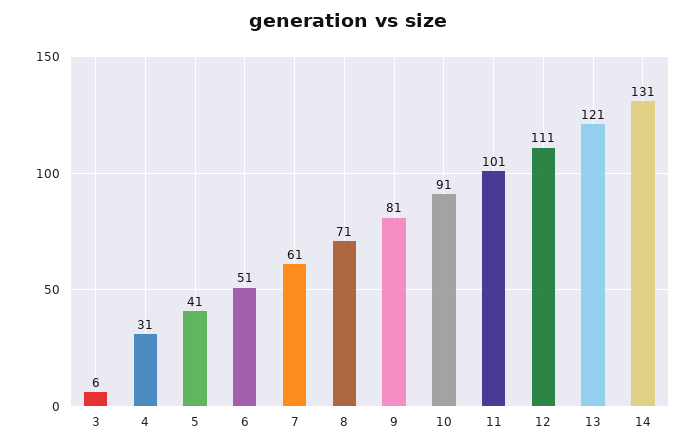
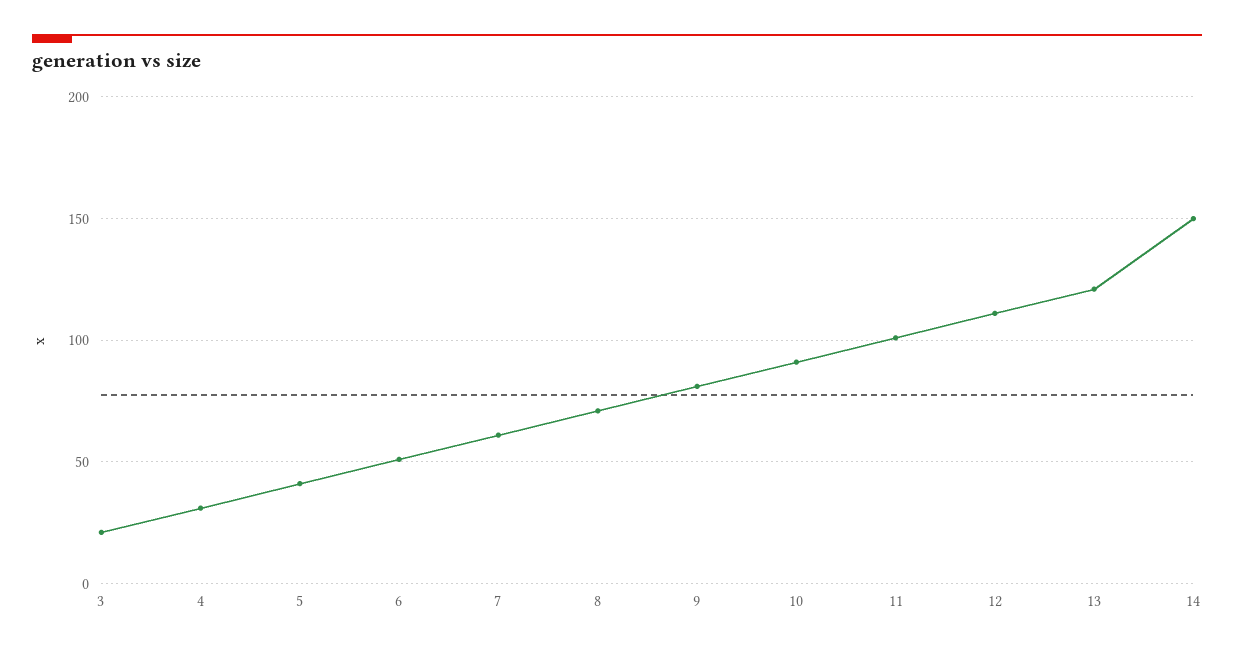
  {
-   "3": 6,
+   "3": 20,
    "4": 31,
    "5": 41,
    "6": 51,
    "7": 61,
    "8": 71,
    "9": 81,
    "10": 91,
    "11": 101,
    "12": 111,
    "13": 121,
-   "14": 131
+   "14": 150
  }

